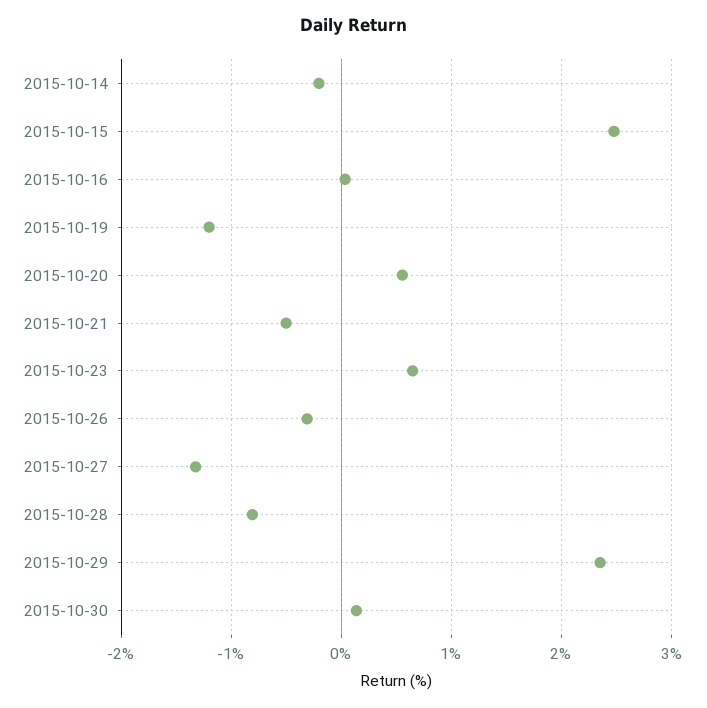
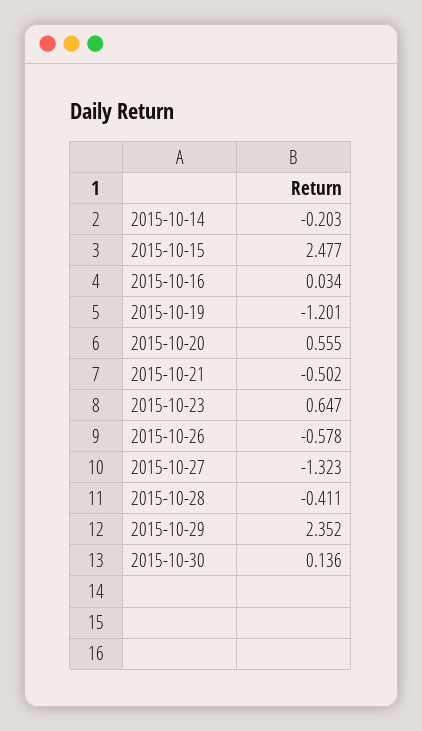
  {
    "2015-10-14": -0.203,
    "2015-10-15": 2.477,
    "2015-10-16": 0.034,
    "2015-10-19": -1.201,
    "2015-10-20": 0.555,
    "2015-10-21": -0.502,
    "2015-10-23": 0.647,
-   "2015-10-26": -0.3,
+   "2015-10-26": -0.578,
    "2015-10-27": -1.323,
-   "2015-10-28": -0.8,
+   "2015-10-28": -0.411,
    "2015-10-29": 2.352,
    "2015-10-30": 0.136
  }

